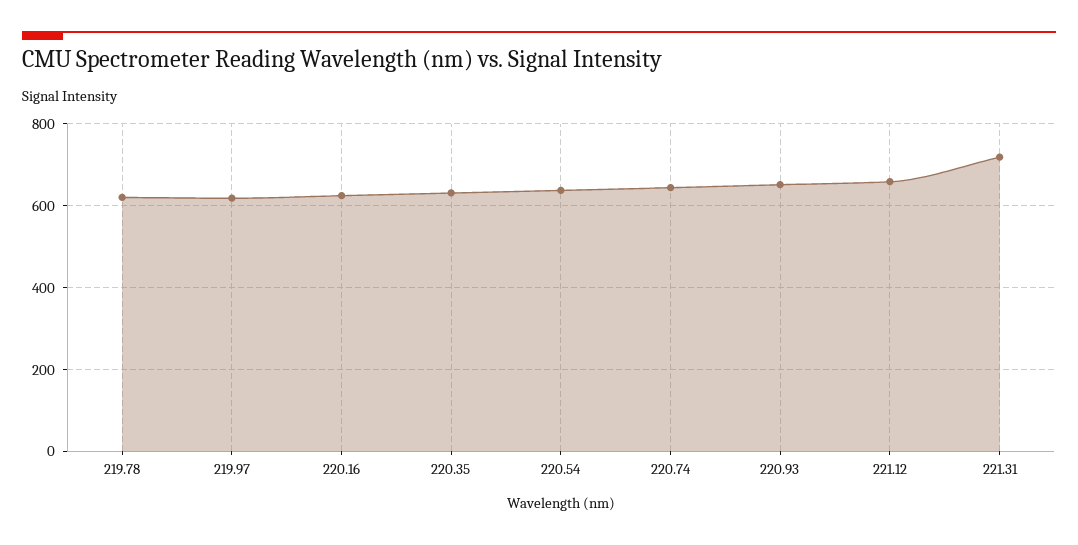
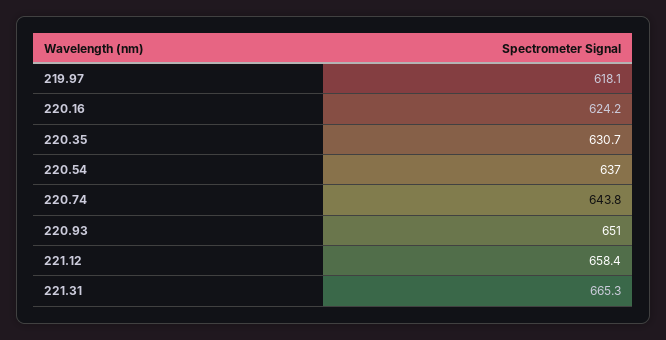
  {
-   "219.78": 620,
    "219.97": 618.1,
    "220.16": 624.2,
    "220.35": 630.7,
    "220.54": 637,
    "220.74": 643.8,
    "220.93": 651,
    "221.12": 658.4,
-   "221.31": 720
+   "221.31": 665.3
  }

